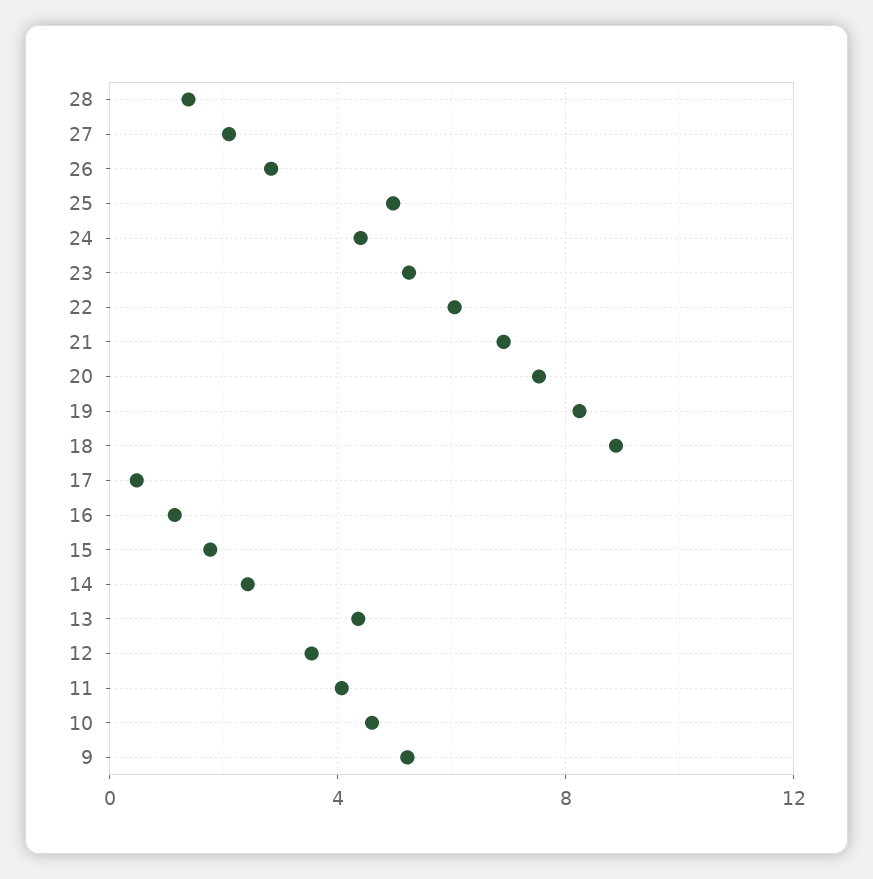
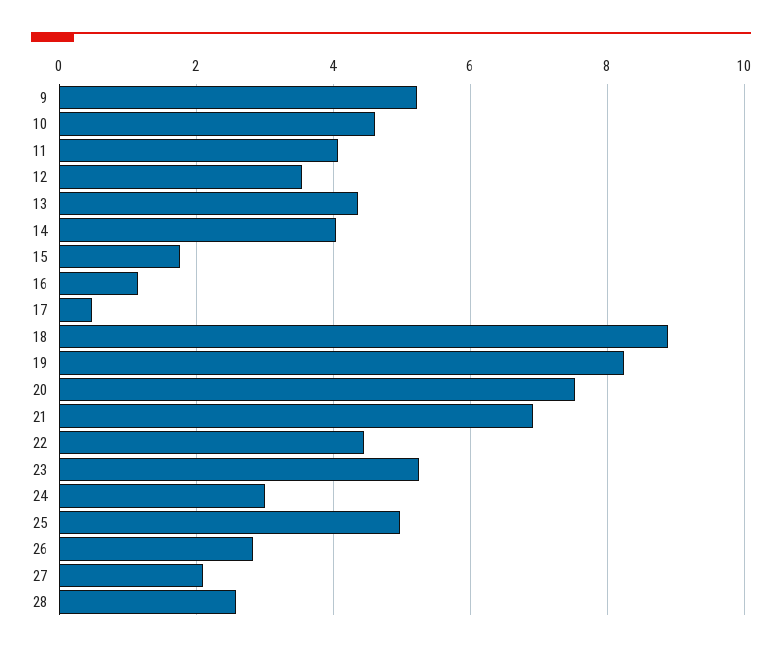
  {
-   "28": 1.5,
+   "28": 2.6,
    "27": 2,
    "26": 2.8,
    "25": 5,
-   "24": 4.5,
+   "24": 3,
    "23": 5.2,
-   "22": 6,
+   "22": 4.4,
    "21": 7,
    "20": 7.6,
    "19": 8.2,
    "18": 8.8,
    "17": 0.4,
    "16": 1.2,
    "15": 1.8,
-   "14": 2.5,
+   "14": 4,
    "13": 4.4,
    "12": 3.6,
    "11": 4,
    "10": 4.6,
    "9": 5.2
  }

